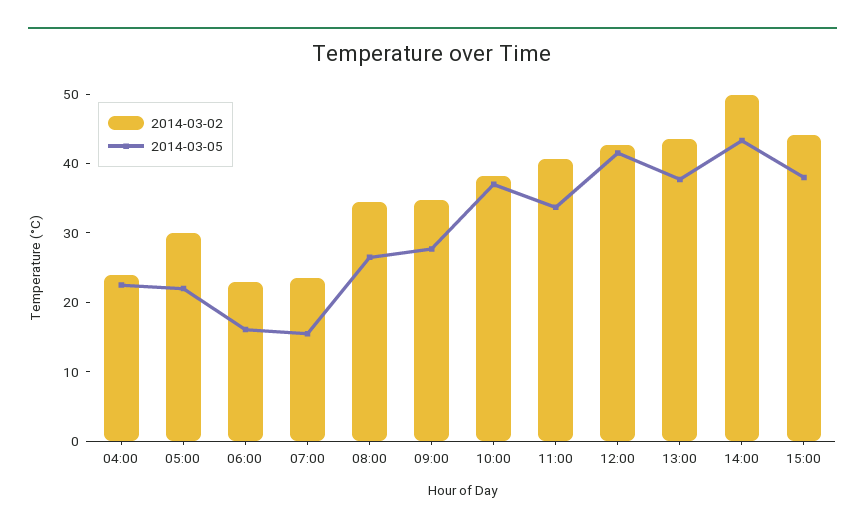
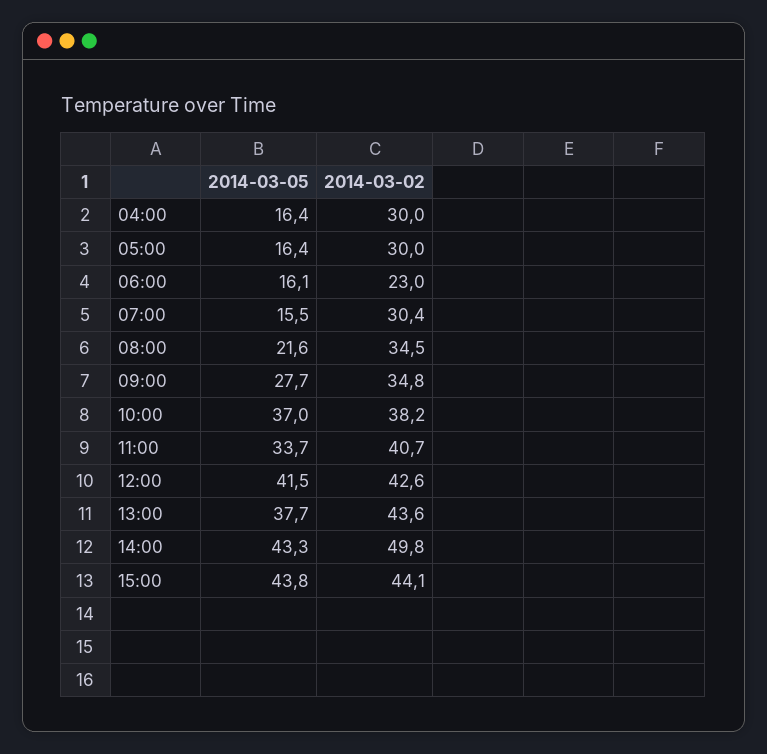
  {
    "2014-03-02": {
-     "04:00": 24,
+     "04:00": 30,
      "05:00": 30,
      "06:00": 23,
-     "07:00": 24,
+     "07:00": 30.4,
      "08:00": 34.5,
      "09:00": 34.8,
      "10:00": 38.2,
      "11:00": 40.7,
      "12:00": 42.6,
      "13:00": 43.6,
      "14:00": 49.8,
      "15:00": 44.1
    },
    "2014-03-05": {
-     "04:00": 22,
+     "04:00": 16.4,
-     "05:00": 22,
+     "05:00": 16.4,
      "06:00": 16.1,
      "07:00": 15.5,
-     "08:00": 26,
+     "08:00": 21.6,
      "09:00": 27.7,
      "10:00": 37,
      "11:00": 33.7,
      "12:00": 41.5,
      "13:00": 37.7,
      "14:00": 43.3,
-     "15:00": 38
+     "15:00": 43.8
    }
  }

